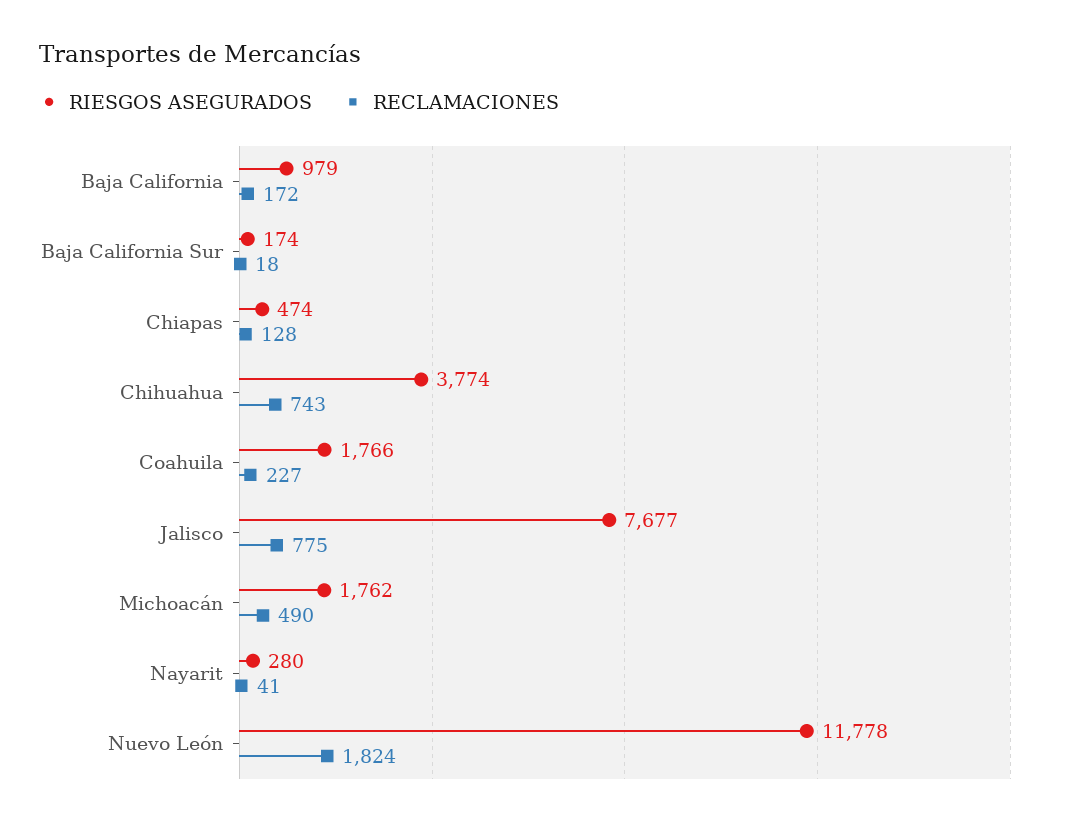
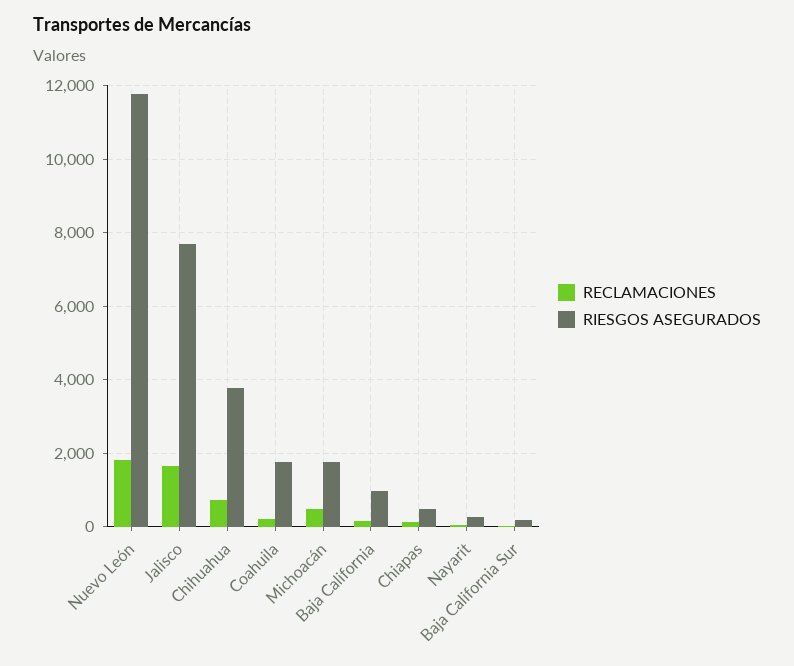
  {
    "RIESGOS ASEGURADOS": {
      "Baja California": 979,
      "Baja California Sur": 174,
      "Chiapas": 474,
      "Chihuahua": 3774,
      "Coahuila": 1766,
      "Jalisco": 7677,
      "Michoacán": 1762,
      "Nayarit": 280,
      "Nuevo León": 11778
    },
    "RECLAMACIONES": {
      "Baja California": 172,
      "Baja California Sur": 18,
      "Chiapas": 128,
      "Chihuahua": 743,
      "Coahuila": 227,
-     "Jalisco": 775,
+     "Jalisco": 1600,
      "Michoacán": 490,
      "Nayarit": 41,
      "Nuevo León": 1824
    }
  }

